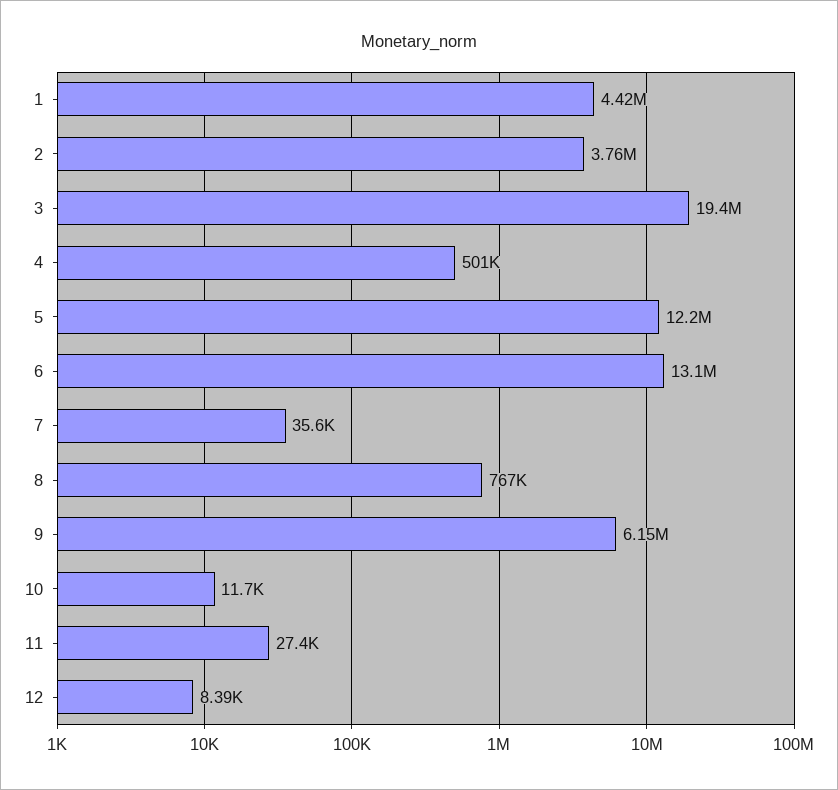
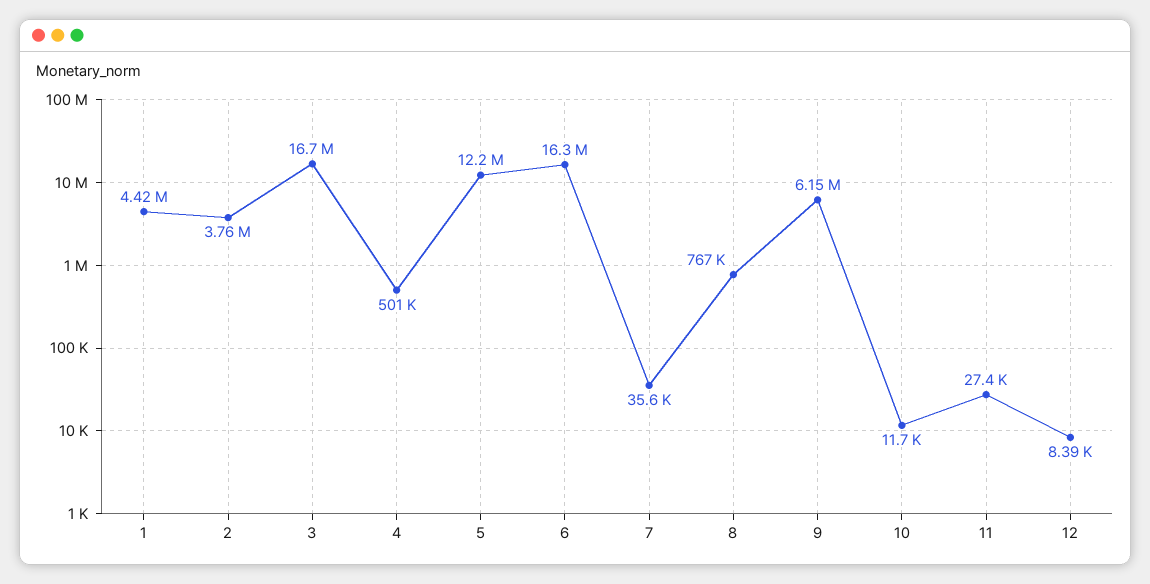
  {
    "1": 4420000,
    "2": 3760000,
-   "3": 19400000,
+   "3": 16700000,
    "4": 501000,
    "5": 12200000,
-   "6": 13100000,
+   "6": 16300000,
    "7": 35600,
    "8": 767000,
    "9": 6150000,
    "10": 11700,
    "11": 27400,
    "12": 8390
  }

